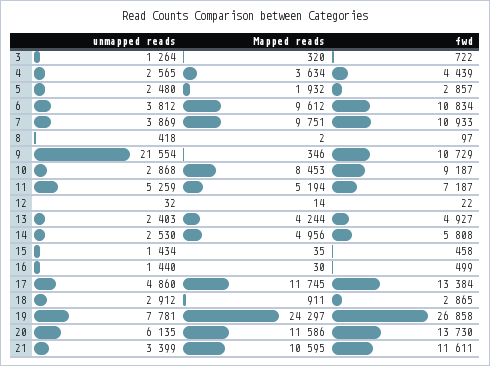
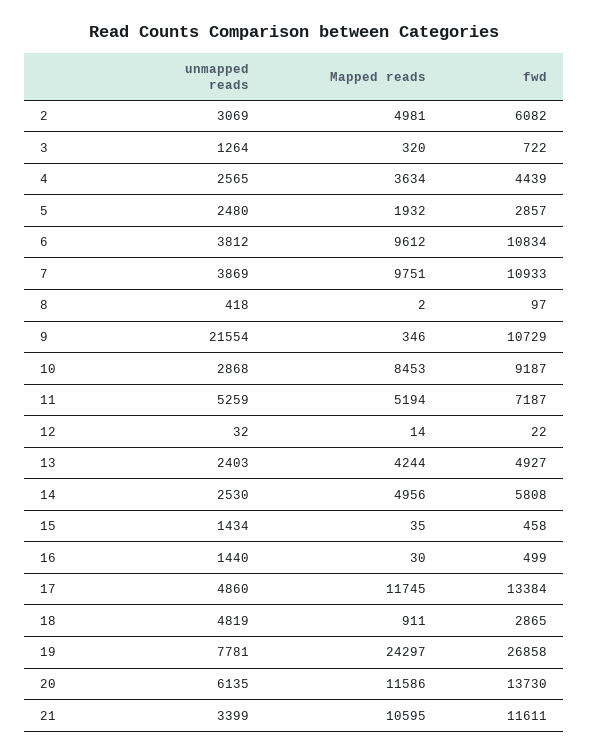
  {
    "unmapped reads": {
      "3": 1264,
      "4": 2565,
      "5": 2480,
      "6": 3812,
      "7": 3869,
      "8": 418,
      "9": 21554,
      "10": 2868,
      "11": 5259,
      "12": 32,
      "13": 2403,
      "14": 2530,
      "15": 1434,
      "16": 1440,
      "17": 4860,
-     "18": 2912,
+     "18": 4819,
      "19": 7781,
      "20": 6135,
-     "21": 3399
+     "21": 3399,
+     "2": 3069
    },
    "Mapped reads": {
      "3": 320,
      "4": 3634,
      "5": 1932,
      "6": 9612,
      "7": 9751,
      "8": 2,
      "9": 346,
      "10": 8453,
      "11": 5194,
      "12": 14,
      "13": 4244,
      "14": 4956,
      "15": 35,
      "16": 30,
      "17": 11745,
      "18": 911,
      "19": 24297,
      "20": 11586,
-     "21": 10595
+     "21": 10595,
+     "2": 4981
    },
    "fwd": {
      "3": 722,
      "4": 4439,
      "5": 2857,
      "6": 10834,
      "7": 10933,
      "8": 97,
      "9": 10729,
      "10": 9187,
      "11": 7187,
      "12": 22,
      "13": 4927,
      "14": 5808,
      "15": 458,
      "16": 499,
      "17": 13384,
      "18": 2865,
      "19": 26858,
      "20": 13730,
-     "21": 11611
+     "21": 11611,
+     "2": 6082
    }
  }

